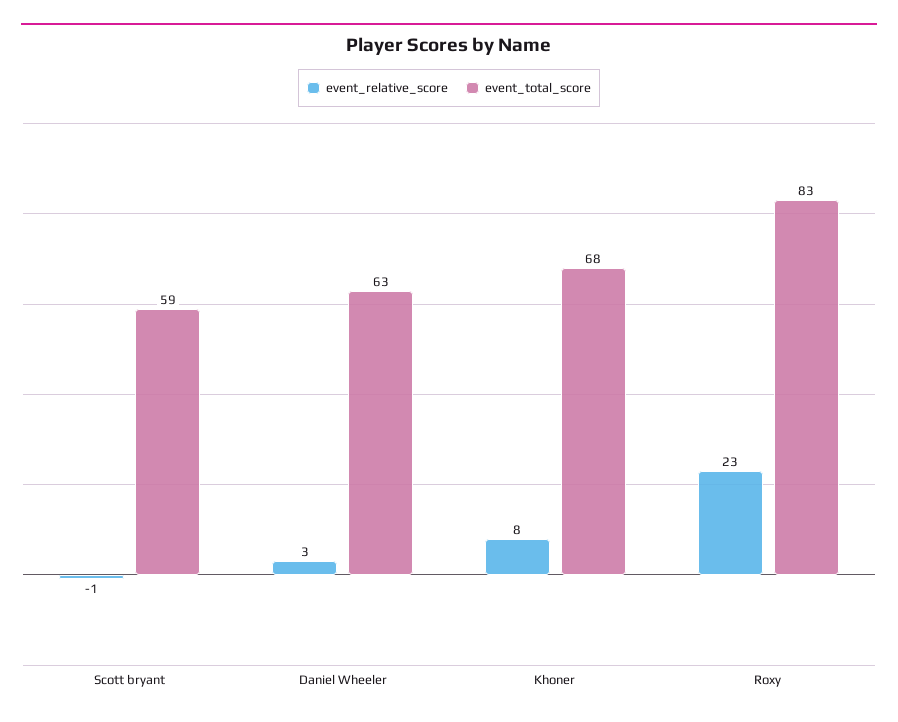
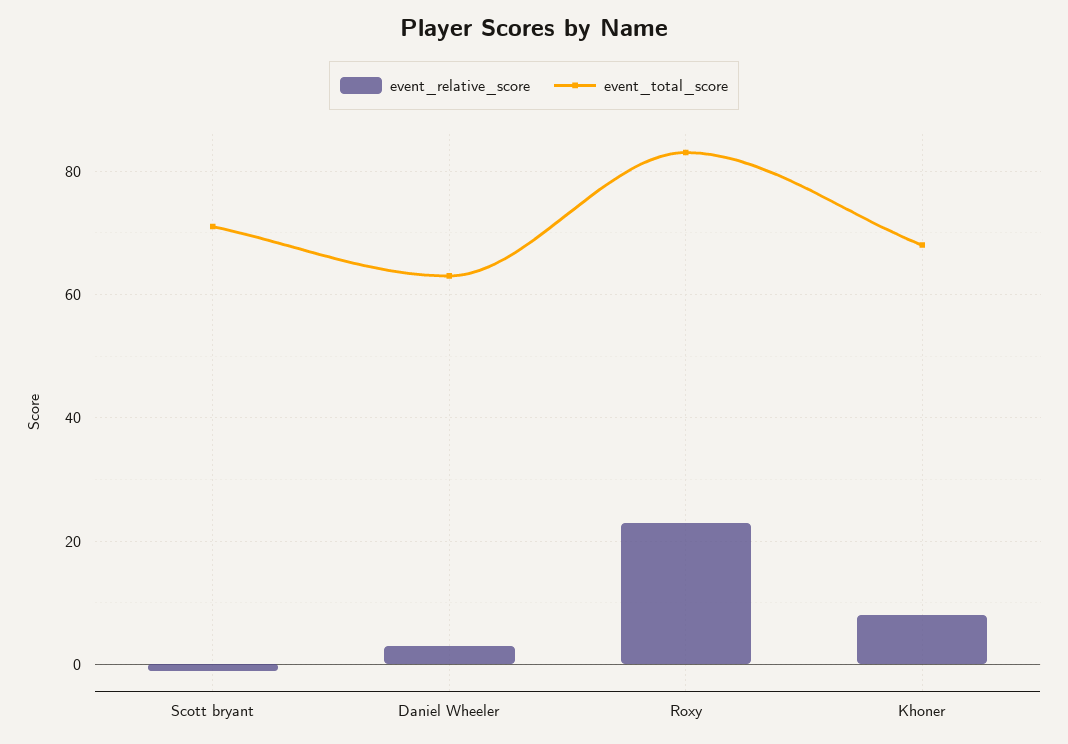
  {
    "event_relative_score": {
      "Scott bryant": -1,
      "Daniel Wheeler": 3,
      "Khoner": 8,
      "Roxy": 23
    },
    "event_total_score": {
-     "Scott bryant": 59,
+     "Scott bryant": 70,
      "Daniel Wheeler": 63,
      "Khoner": 68,
      "Roxy": 83
    }
  }

